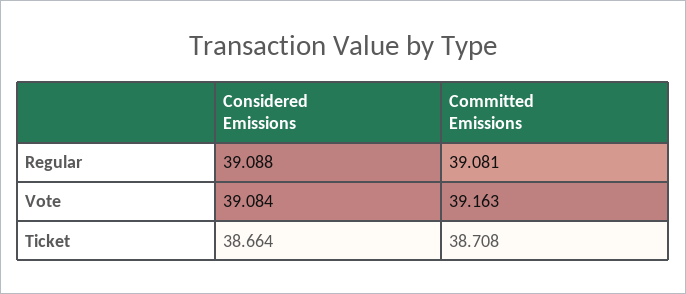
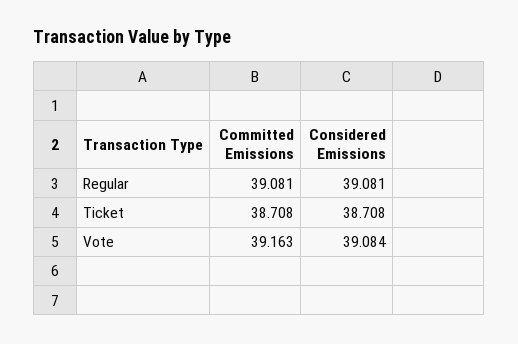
  {
    "Considered Emissions": {
-     "Regular": 39.088,
+     "Regular": 39.081,
      "Vote": 39.084,
-     "Ticket": 38.664
+     "Ticket": 38.708
    },
    "Committed Emissions": {
      "Regular": 39.081,
      "Vote": 39.163,
      "Ticket": 38.708
    }
  }

